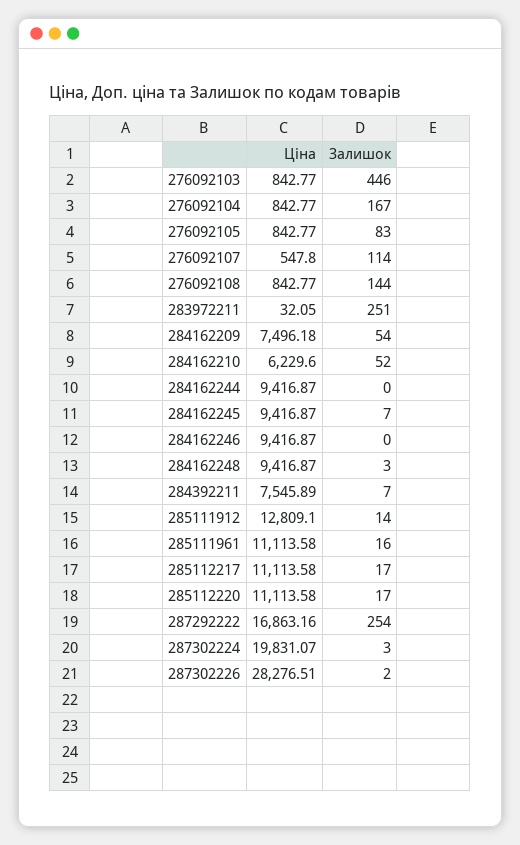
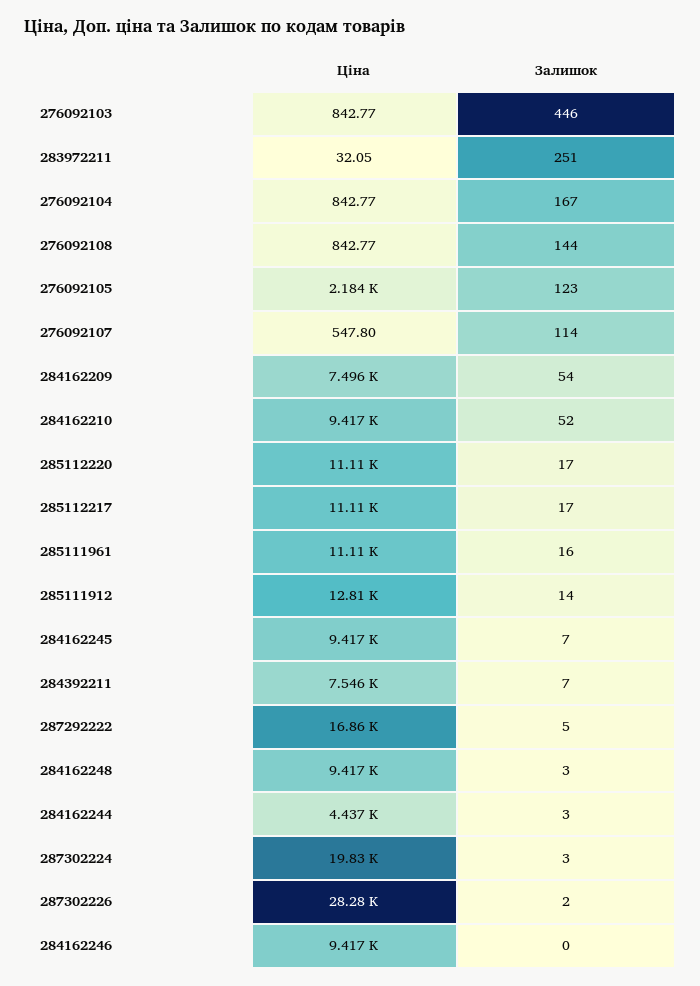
  {
    "Ціна": {
      "276092103": 842.77,
      "276092104": 842.77,
-     "276092105": 842.77,
+     "276092105": 2184,
      "276092107": 547.8,
      "276092108": 842.77,
      "283972211": 32.05,
      "284162209": 7496.18,
-     "284162210": 6229.6,
+     "284162210": 9417,
-     "284162244": 9416.87,
+     "284162244": 4437,
      "284162245": 9416.87,
      "284162246": 9416.87,
      "284162248": 9416.87,
      "284392211": 7545.89,
      "285111912": 12809.1,
      "285111961": 11113.58,
      "285112217": 11113.58,
      "285112220": 11113.58,
      "287292222": 16863.16,
      "287302224": 19831.07,
      "287302226": 28276.51
    },
    "Залишок": {
      "276092103": 446,
      "276092104": 167,
-     "276092105": 83,
+     "276092105": 123,
      "276092107": 114,
      "276092108": 144,
      "283972211": 251,
      "284162209": 54,
      "284162210": 52,
-     "284162244": 0,
+     "284162244": 3,
      "284162245": 7,
      "284162246": 0,
      "284162248": 3,
      "284392211": 7,
      "285111912": 14,
      "285111961": 16,
      "285112217": 17,
      "285112220": 17,
-     "287292222": 254,
+     "287292222": 5,
      "287302224": 3,
      "287302226": 2
    }
  }

